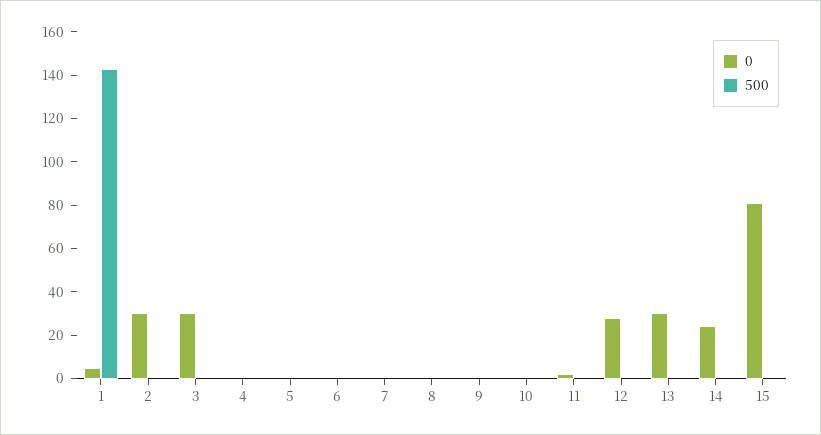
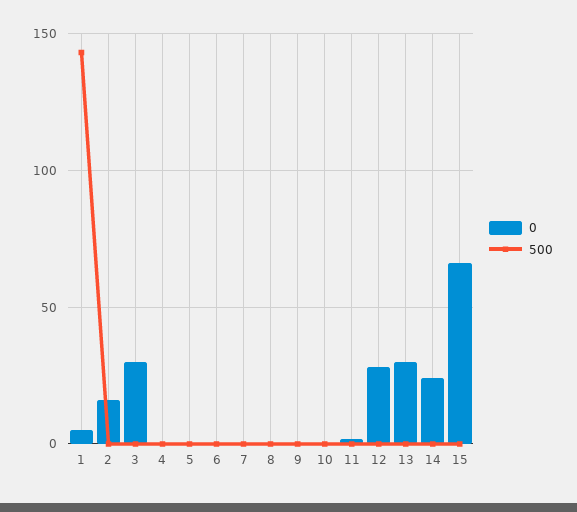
  {
    "0": {
      "1": 5,
-     "2": 30,
+     "2": 15,
      "3": 30,
      "4": 0,
      "5": 0,
      "6": 0,
      "7": 0,
      "8": 0,
      "9": 0,
      "10": 0,
      "11": 0,
      "12": 30,
      "13": 30,
      "14": 25,
-     "15": 80
+     "15": 65
    },
    "500": {
      "1": 145,
      "2": 0,
      "3": 0,
      "4": 0,
      "5": 0,
      "6": 0,
      "7": 0,
      "8": 0,
      "9": 0,
      "10": 0,
      "11": 0,
      "12": 0,
      "13": 0,
      "14": 0,
      "15": 0
    }
  }

